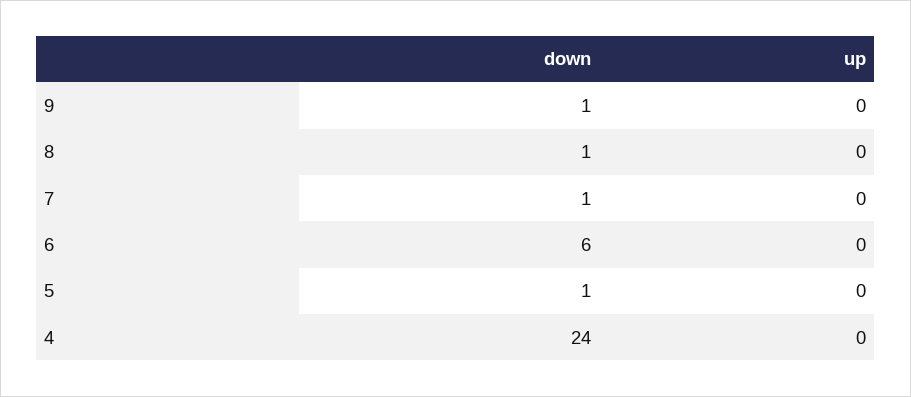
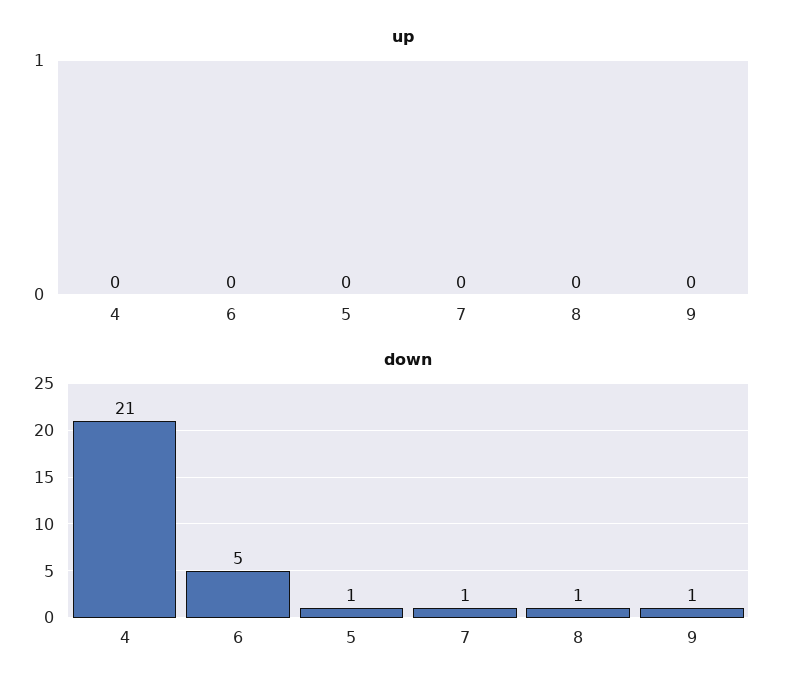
  {
    "down": {
      "9": 1,
      "8": 1,
      "7": 1,
-     "6": 6,
+     "6": 5,
      "5": 1,
-     "4": 24
+     "4": 21
    },
    "up": {
      "9": 0,
      "8": 0,
      "7": 0,
      "6": 0,
      "5": 0,
      "4": 0
    }
  }

